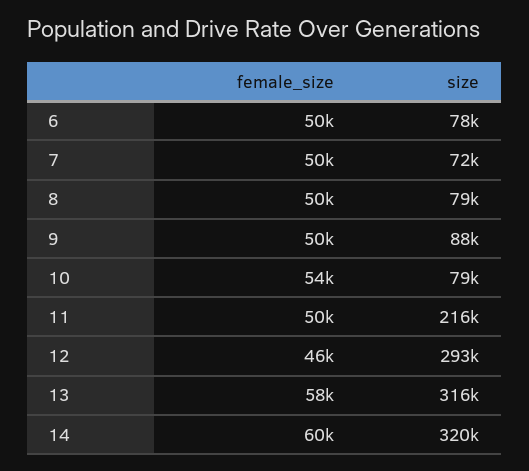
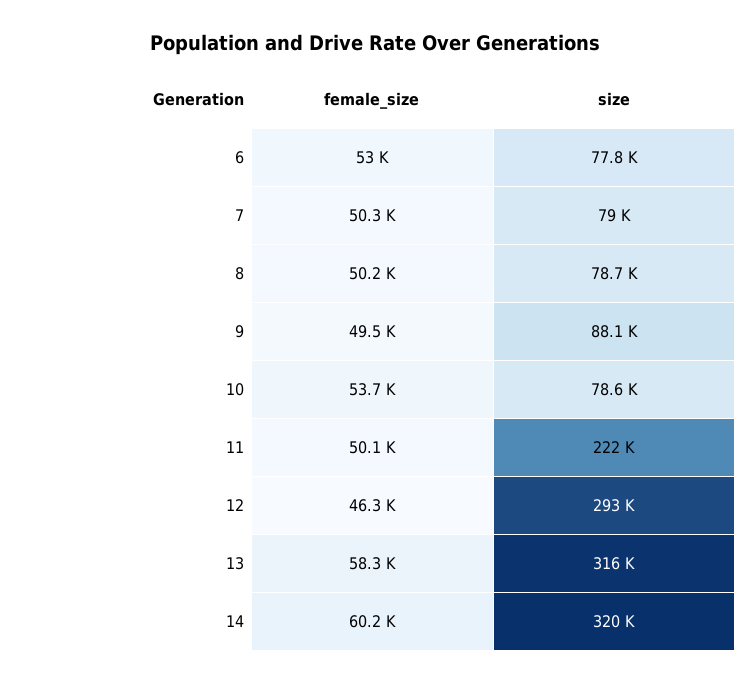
  {
    "female_size": {
-     "6": 50000,
+     "6": 53000,
      "7": 50300,
      "8": 50200,
      "9": 49500,
      "10": 53700,
      "11": 50100,
      "12": 46300,
      "13": 58300,
      "14": 60200
    },
    "size": {
      "6": 77800,
-     "7": 72000,
+     "7": 79000,
      "8": 78700,
      "9": 88100,
      "10": 78600,
-     "11": 216000,
+     "11": 222000,
      "12": 293000,
      "13": 316000,
      "14": 320000
    }
  }

